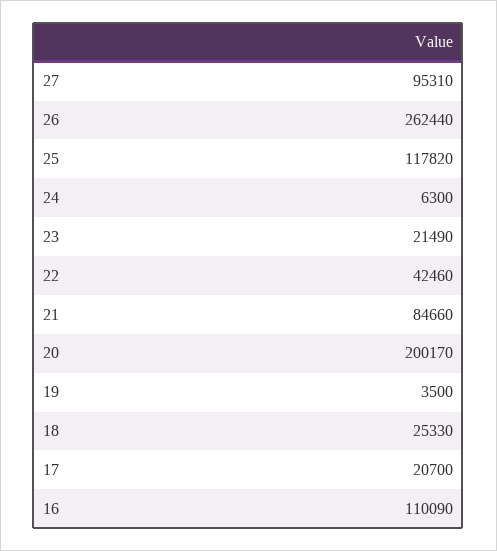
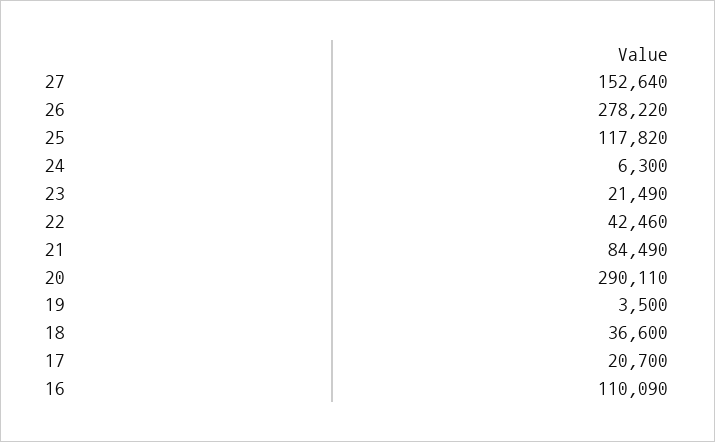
  {
-   "27": 95310,
+   "27": 152640,
-   "26": 262440,
+   "26": 278220,
    "25": 117820,
    "24": 6300,
    "23": 21490,
    "22": 42460,
-   "21": 84660,
+   "21": 84490,
-   "20": 200170,
+   "20": 290110,
    "19": 3500,
-   "18": 25330,
+   "18": 36600,
    "17": 20700,
    "16": 110090
  }

